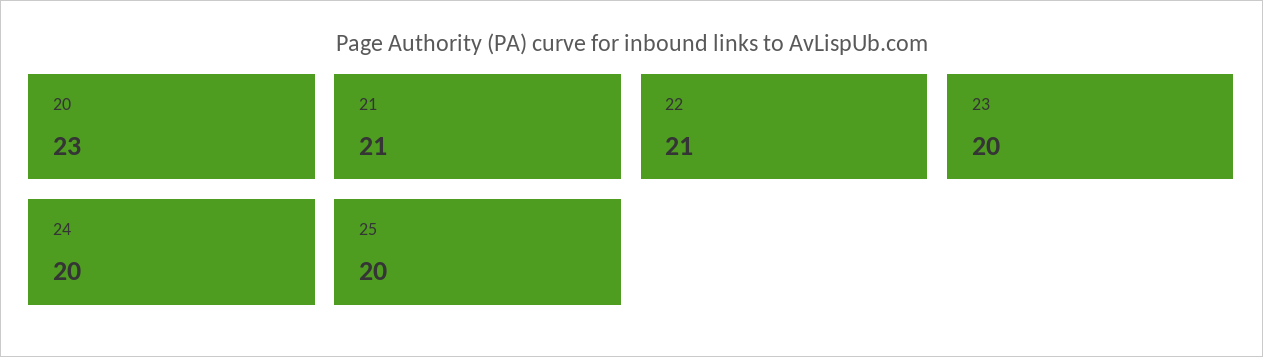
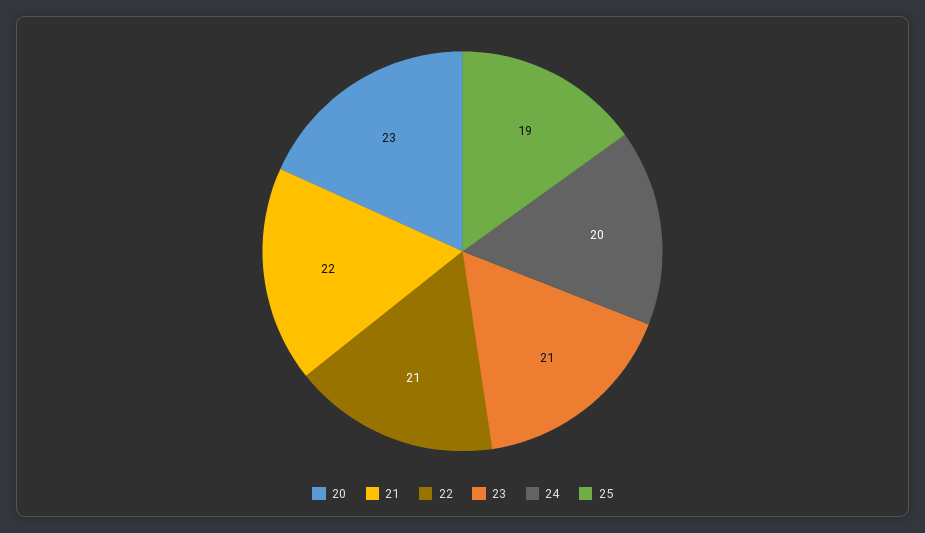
  {
    "20": 23,
-   "21": 21,
+   "21": 22,
    "22": 21,
-   "23": 20,
+   "23": 21,
    "24": 20,
-   "25": 20
+   "25": 19
  }

